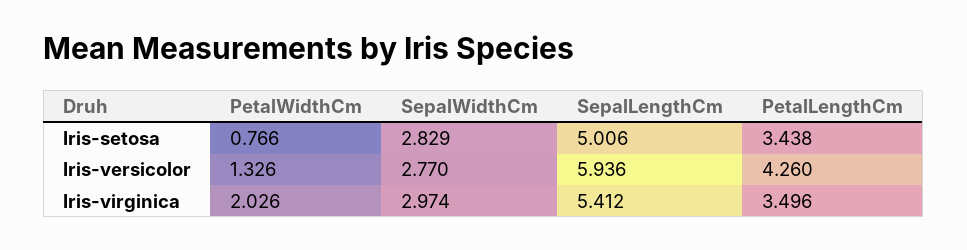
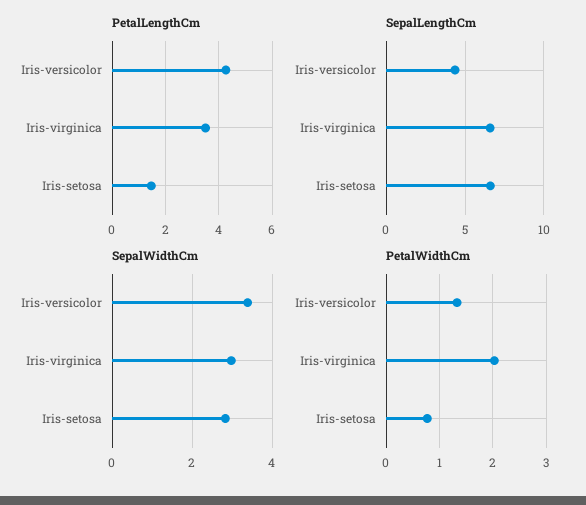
  {
    "PetalWidthCm": {
      "Iris-setosa": 0.766,
      "Iris-versicolor": 1.326,
      "Iris-virginica": 2.026
    },
    "SepalWidthCm": {
      "Iris-setosa": 2.829,
-     "Iris-versicolor": 2.77,
+     "Iris-versicolor": 3.4,
      "Iris-virginica": 2.974
    },
    "SepalLengthCm": {
-     "Iris-setosa": 5.006,
+     "Iris-setosa": 6.5,
-     "Iris-versicolor": 5.936,
+     "Iris-versicolor": 4.5,
-     "Iris-virginica": 5.412
+     "Iris-virginica": 6.5
    },
    "PetalLengthCm": {
-     "Iris-setosa": 3.438,
+     "Iris-setosa": 1.5,
      "Iris-versicolor": 4.26,
      "Iris-virginica": 3.496
    }
  }

